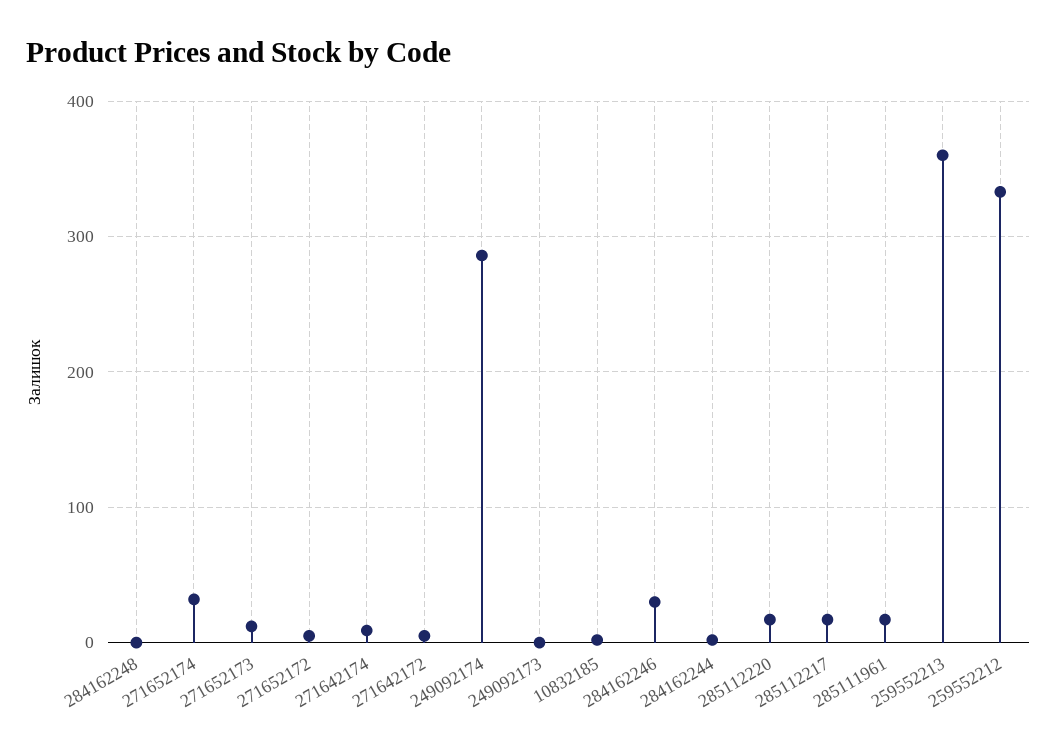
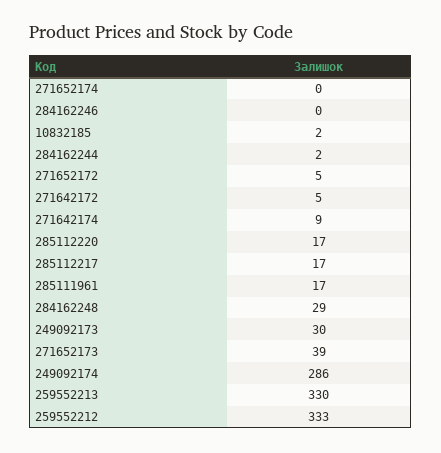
  {
-   "284162248": 0,
+   "284162248": 29,
-   "271652174": 30,
+   "271652174": 0,
-   "271652173": 10,
+   "271652173": 39,
    "271652172": 5,
    "271642174": 9,
    "271642172": 5,
    "249092174": 286,
-   "249092173": 0,
+   "249092173": 30,
    "10832185": 2,
-   "284162246": 30,
+   "284162246": 0,
    "284162244": 2,
    "285112220": 17,
    "285112217": 17,
    "285111961": 17,
-   "259552213": 360,
+   "259552213": 330,
    "259552212": 333
  }

